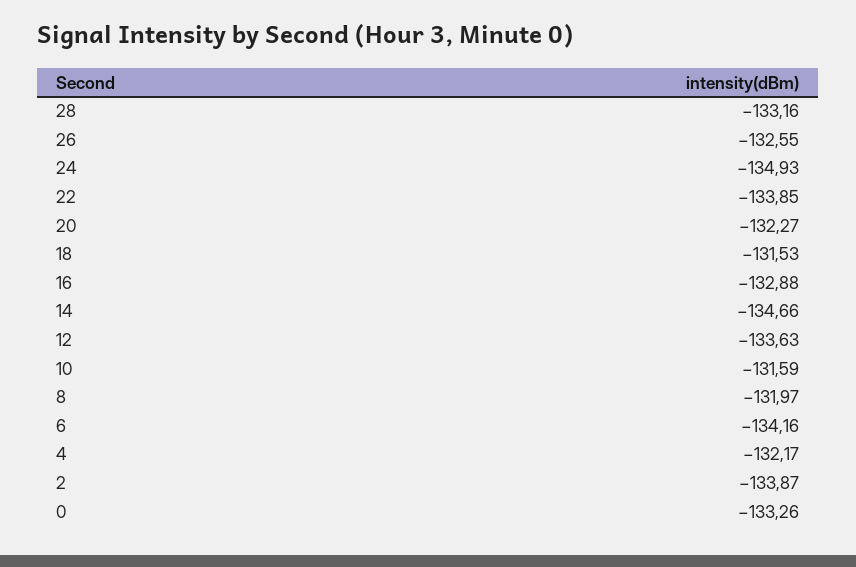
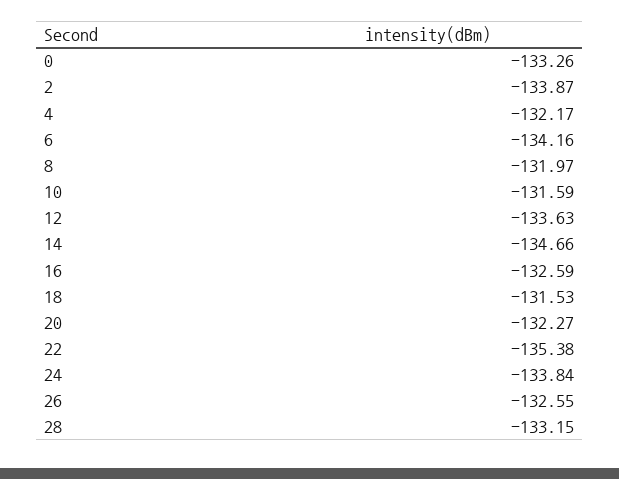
  {
-   "28": -133.16,
+   "28": -133.15,
    "26": -132.55,
-   "24": -134.93,
+   "24": -133.84,
-   "22": -133.85,
+   "22": -135.38,
    "20": -132.27,
    "18": -131.53,
-   "16": -132.88,
+   "16": -132.59,
    "14": -134.66,
    "12": -133.63,
    "10": -131.59,
    "8": -131.97,
    "6": -134.16,
    "4": -132.17,
    "2": -133.87,
    "0": -133.26
  }

